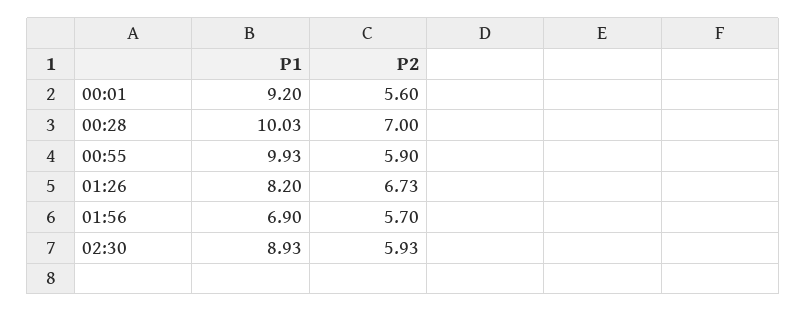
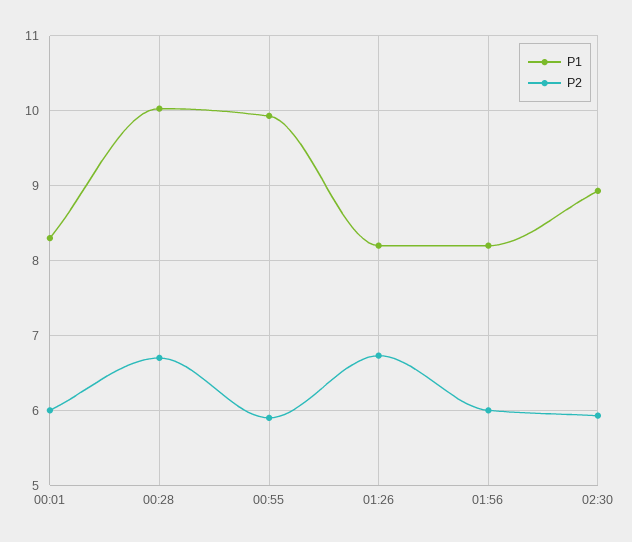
  {
    "P1": {
-     "00:01": 9.2,
+     "00:01": 8.3,
      "00:28": 10.03,
      "00:55": 9.93,
      "01:26": 8.2,
-     "01:56": 6.9,
+     "01:56": 8.2,
      "02:30": 8.93
    },
    "P2": {
-     "00:01": 5.6,
+     "00:01": 6,
-     "00:28": 7,
+     "00:28": 6.7,
      "00:55": 5.9,
      "01:26": 6.73,
-     "01:56": 5.7,
+     "01:56": 6,
      "02:30": 5.93
    }
  }

